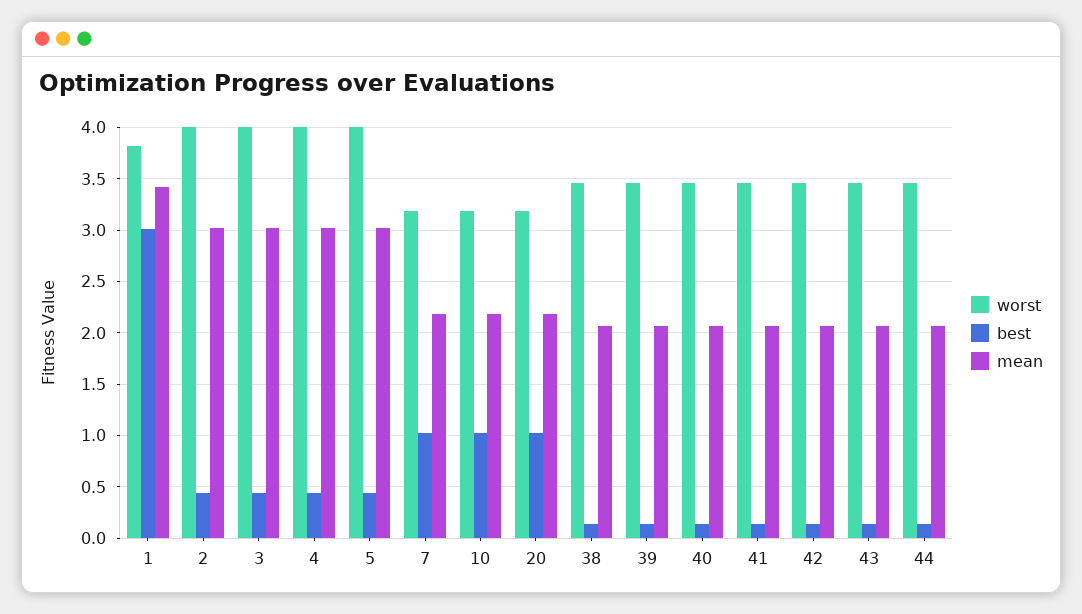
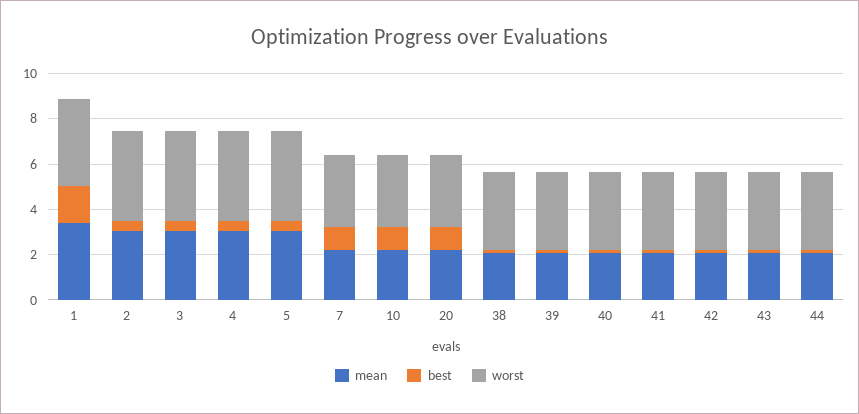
  {
    "worst": {
      "1": 3.8,
      "2": 4,
      "3": 4,
      "4": 4,
      "5": 4,
      "7": 3.2,
      "10": 3.2,
      "20": 3.2,
      "38": 3.5,
      "39": 3.5,
      "40": 3.5,
      "41": 3.5,
      "42": 3.5,
      "43": 3.5,
      "44": 3.5
    },
    "best": {
-     "1": 3,
+     "1": 1.5,
      "2": 0.4,
      "3": 0.4,
      "4": 0.4,
      "5": 0.4,
      "7": 1,
      "10": 1,
      "20": 1,
      "38": 0.1,
      "39": 0.1,
      "40": 0.1,
      "41": 0.1,
      "42": 0.1,
      "43": 0.1,
      "44": 0.1
    },
    "mean": {
      "1": 3.4,
      "2": 3,
      "3": 3,
      "4": 3,
      "5": 3,
      "7": 2.2,
      "10": 2.2,
      "20": 2.2,
      "38": 2.1,
      "39": 2.1,
      "40": 2.1,
      "41": 2.1,
      "42": 2.1,
      "43": 2.1,
      "44": 2.1
    }
  }

